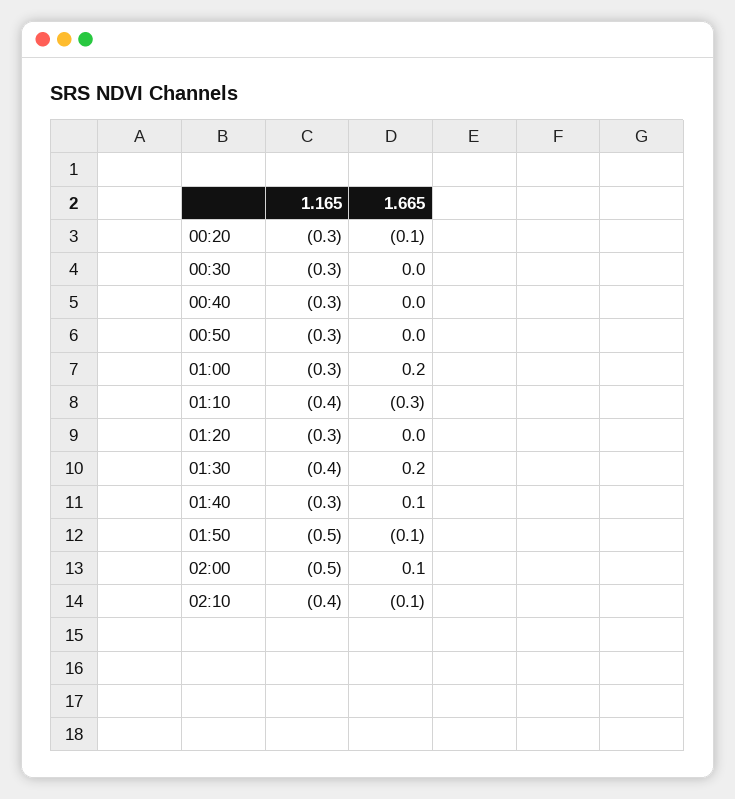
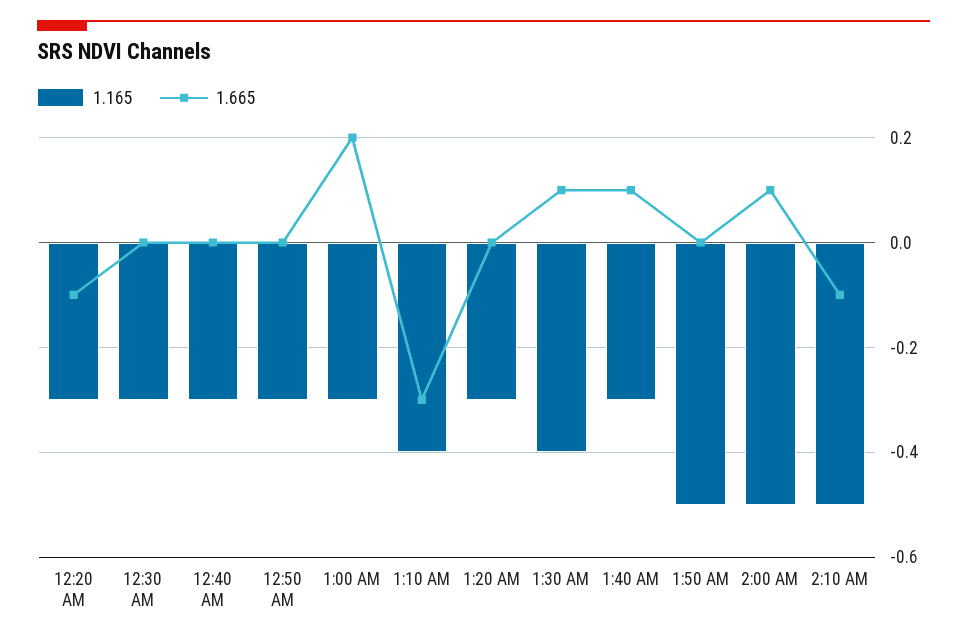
  {
    "1.165": {
      "00:20": -0.3,
      "00:30": -0.3,
      "00:40": -0.3,
      "00:50": -0.3,
      "01:00": -0.3,
      "01:10": -0.4,
      "01:20": -0.3,
      "01:30": -0.4,
      "01:40": -0.3,
      "01:50": -0.5,
      "02:00": -0.5,
-     "02:10": -0.4
+     "02:10": -0.5
    },
    "1.665": {
      "00:20": -0.1,
      "00:30": 0,
      "00:40": 0,
      "00:50": 0,
      "01:00": 0.2,
      "01:10": -0.3,
      "01:20": 0,
-     "01:30": 0.2,
+     "01:30": 0.1,
      "01:40": 0.1,
-     "01:50": -0.1,
+     "01:50": 0,
      "02:00": 0.1,
      "02:10": -0.1
    }
  }

